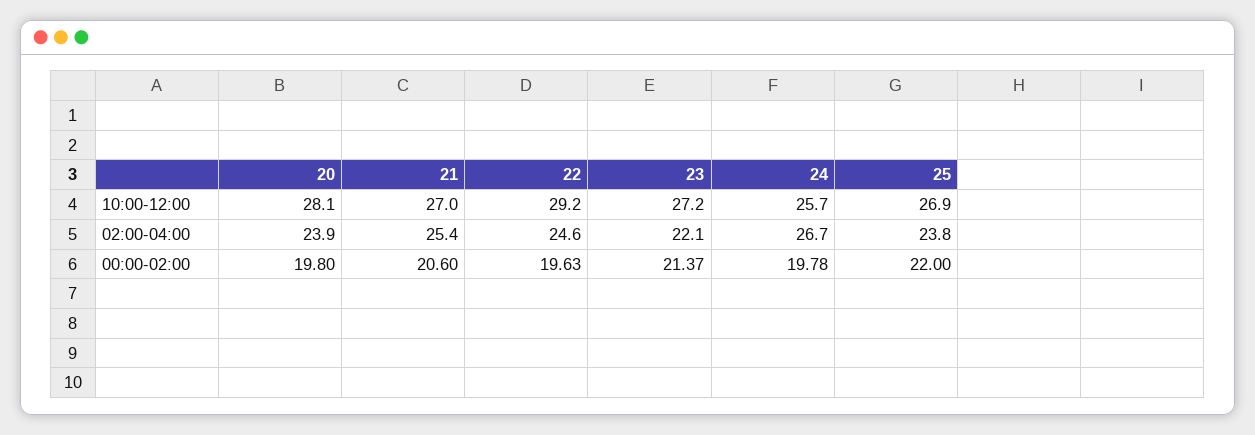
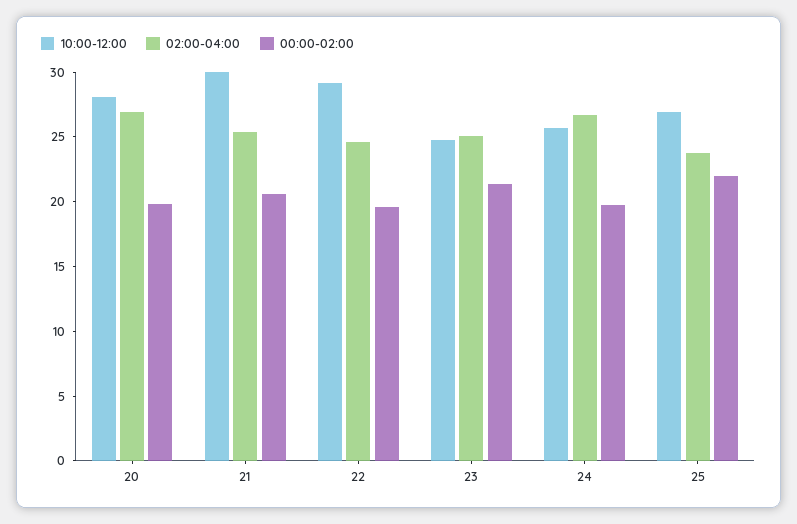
  {
    "10:00-12:00": {
      "20": 28.1,
-     "21": 27,
+     "21": 30,
      "22": 29.2,
-     "23": 27.2,
+     "23": 25,
      "24": 25.7,
      "25": 26.9
    },
    "02:00-04:00": {
-     "20": 23.9,
+     "20": 27,
      "21": 25.4,
      "22": 24.6,
-     "23": 22.1,
+     "23": 25,
      "24": 26.7,
      "25": 23.8
    },
    "00:00-02:00": {
      "20": 19.8,
      "21": 20.6,
      "22": 19.63,
      "23": 21.37,
      "24": 19.78,
      "25": 22
    }
  }

